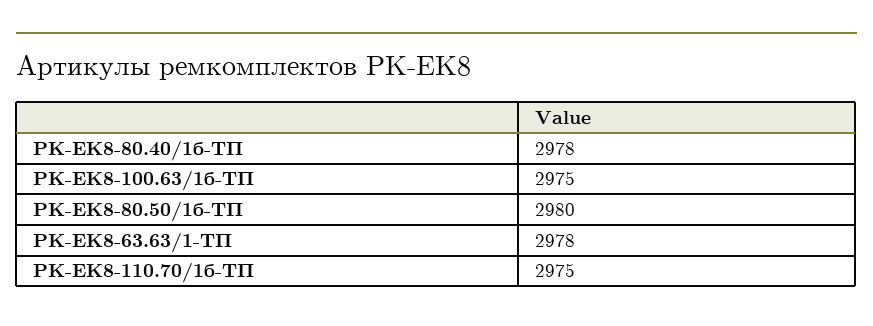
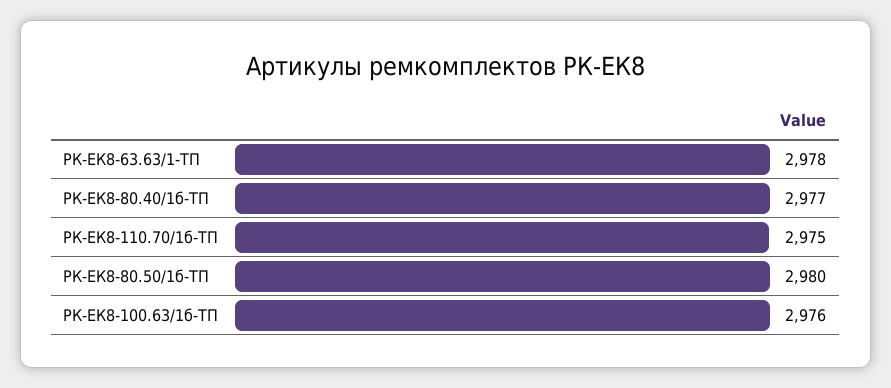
  {
-   "РК-ЕК8-80.40/1б-ТП": 2978,
+   "РК-ЕК8-80.40/1б-ТП": 2977,
-   "РК-ЕК8-100.63/1б-ТП": 2975,
+   "РК-ЕК8-100.63/1б-ТП": 2976,
    "РК-ЕК8-80.50/1б-ТП": 2980,
    "РК-ЕК8-63.63/1-ТП": 2978,
    "РК-ЕК8-110.70/1б-ТП": 2975
  }

